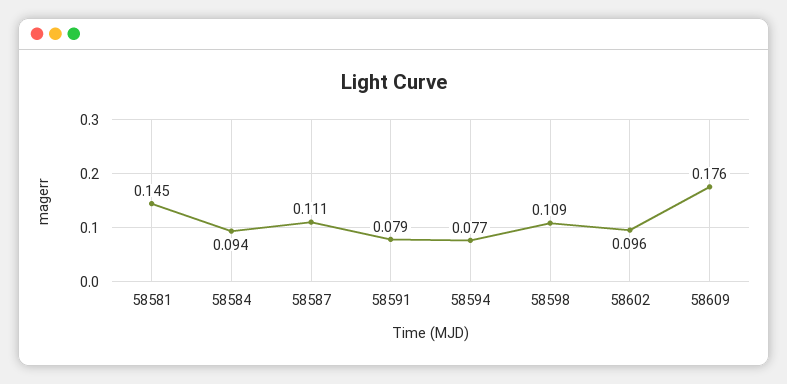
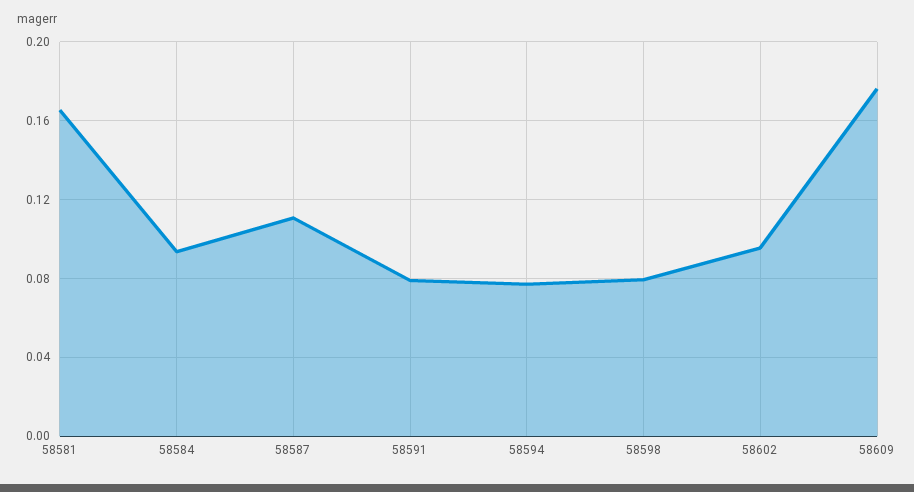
  {
-   "58581": 0.145,
+   "58581": 0.165,
    "58584": 0.094,
    "58587": 0.111,
    "58591": 0.079,
    "58594": 0.077,
-   "58598": 0.109,
+   "58598": 0.08,
    "58602": 0.096,
    "58609": 0.176
  }

